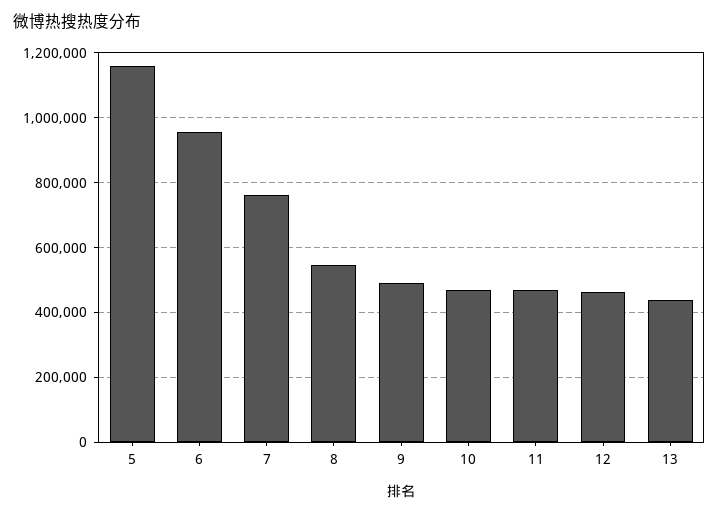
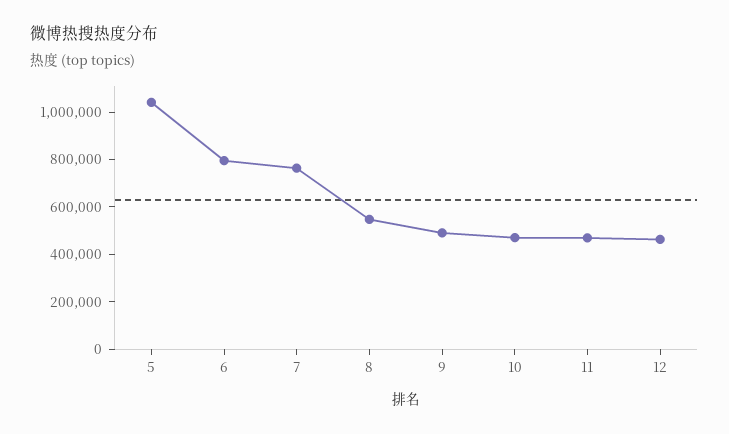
  {
-   "5": 1160000,
+   "5": 1050000,
-   "6": 960000,
+   "6": 800000,
    "7": 760000,
    "8": 540000,
    "9": 500000,
    "10": 480000,
    "11": 480000,
-   "12": 460000,
+   "12": 460000
-   "13": 440000
  }

